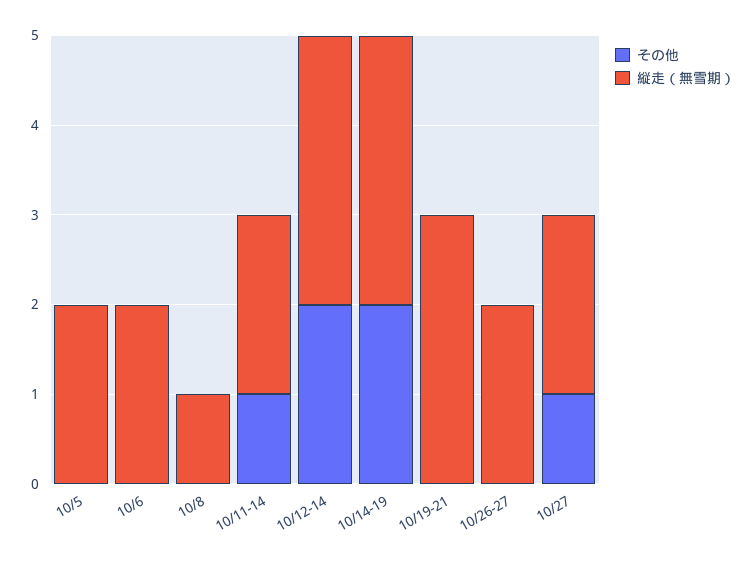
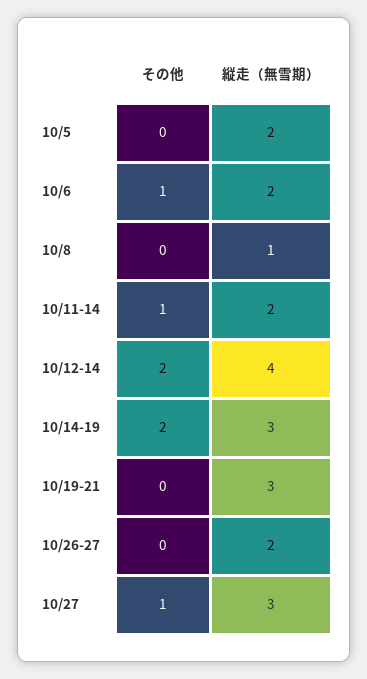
  {
    "その他": {
      "10/5": 0,
-     "10/6": 0,
+     "10/6": 1,
      "10/8": 0,
      "10/11-14": 1,
      "10/12-14": 2,
      "10/14-19": 2,
      "10/19-21": 0,
      "10/26-27": 0,
      "10/27": 1
    },
    "縦走（無雪期）": {
      "10/5": 2,
      "10/6": 2,
      "10/8": 1,
      "10/11-14": 2,
-     "10/12-14": 3,
+     "10/12-14": 4,
      "10/14-19": 3,
      "10/19-21": 3,
      "10/26-27": 2,
-     "10/27": 2
+     "10/27": 3
    }
  }

